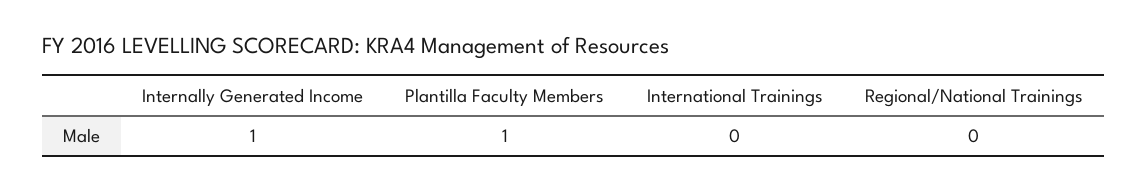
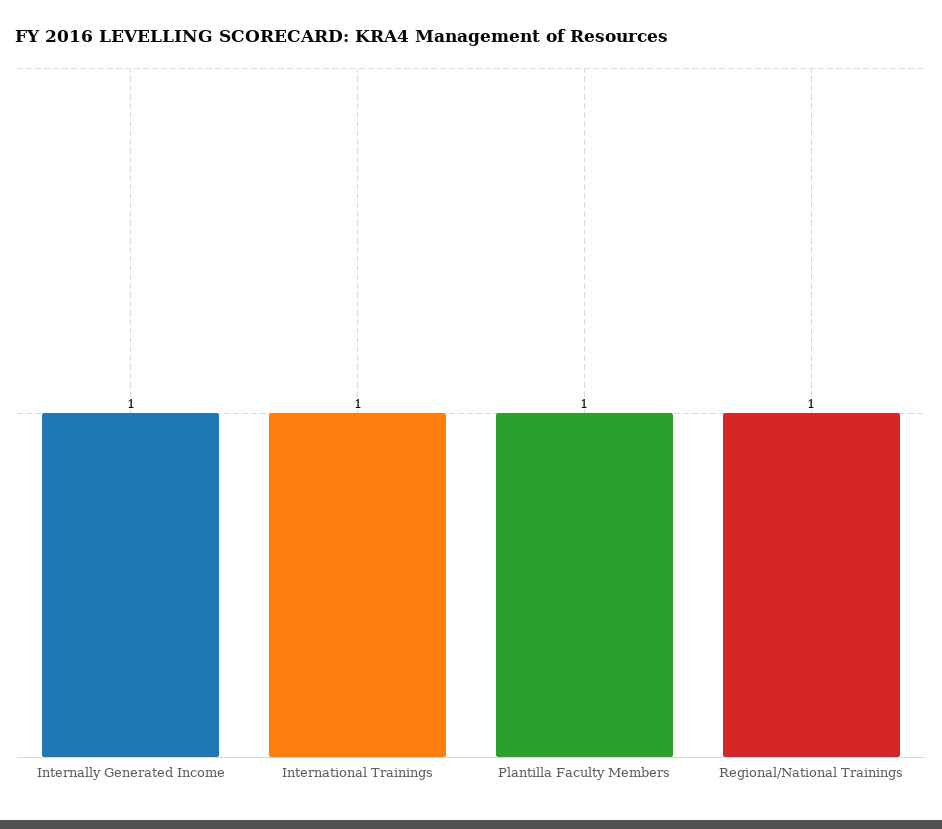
  {
    "Internally Generated Income": 1,
    "Plantilla Faculty Members": 1,
-   "International Trainings": 0,
+   "International Trainings": 1,
-   "Regional/National Trainings": 0
+   "Regional/National Trainings": 1
  }

